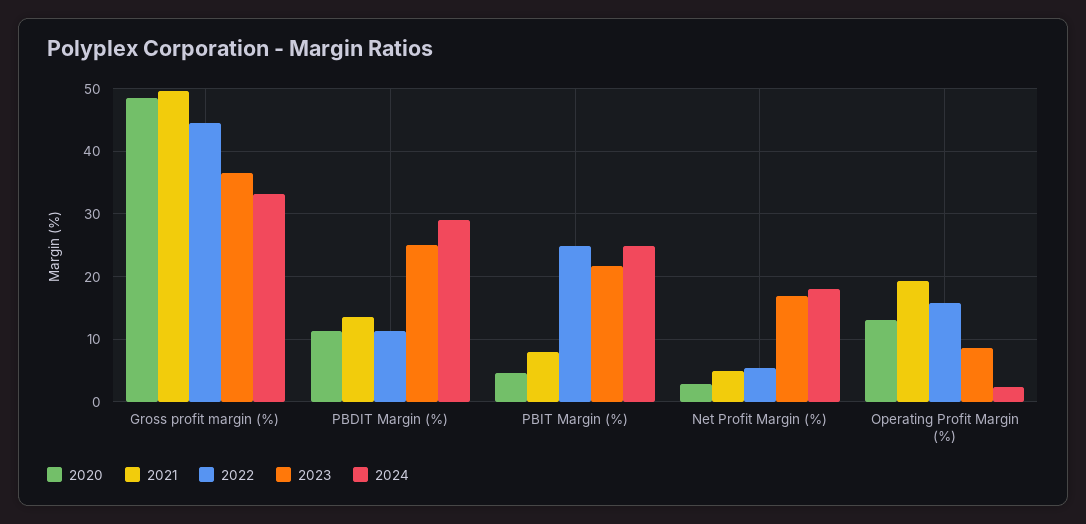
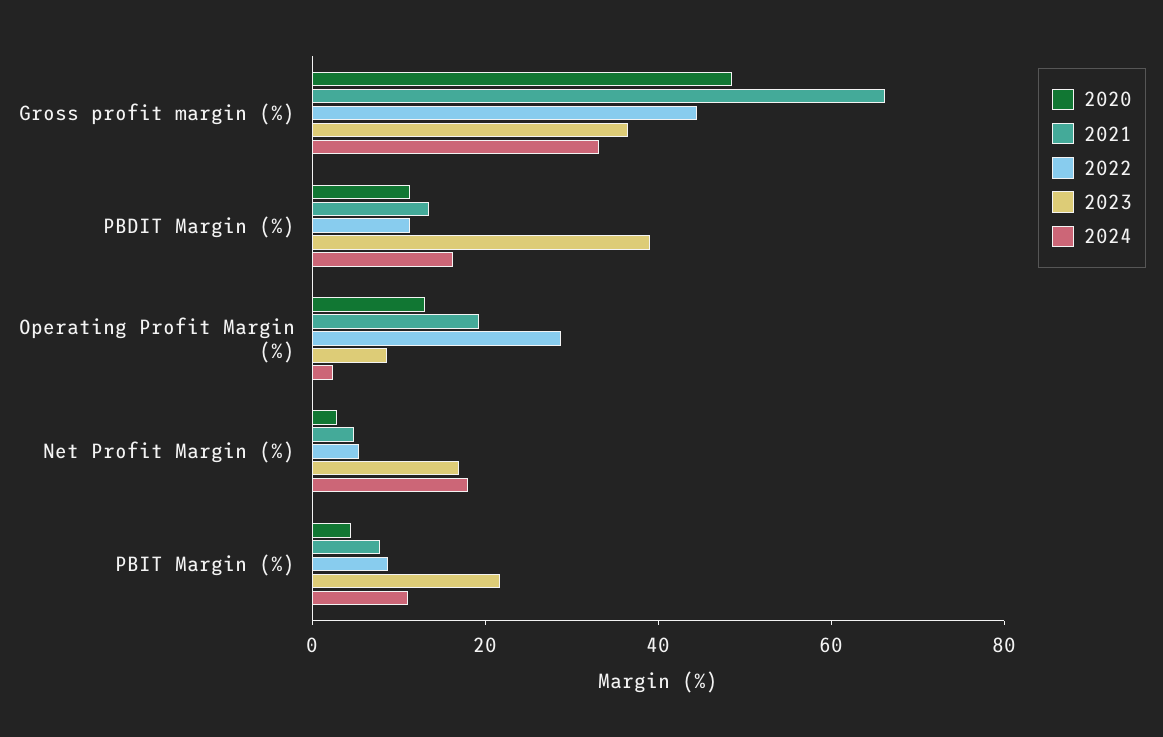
  {
    "2020": {
      "Gross profit margin (%)": 49,
      "PBDIT Margin (%)": 11,
      "PBIT Margin (%)": 5,
      "Net Profit Margin (%)": 3,
      "Operating Profit Margin (%)": 13
    },
    "2021": {
-     "Gross profit margin (%)": 50,
+     "Gross profit margin (%)": 65,
      "PBDIT Margin (%)": 13,
      "PBIT Margin (%)": 8,
      "Net Profit Margin (%)": 5,
      "Operating Profit Margin (%)": 19
    },
    "2022": {
      "Gross profit margin (%)": 45,
      "PBDIT Margin (%)": 11,
-     "PBIT Margin (%)": 25,
+     "PBIT Margin (%)": 10,
      "Net Profit Margin (%)": 5,
-     "Operating Profit Margin (%)": 16
+     "Operating Profit Margin (%)": 30
    },
    "2023": {
      "Gross profit margin (%)": 37,
-     "PBDIT Margin (%)": 25,
+     "PBDIT Margin (%)": 40,
      "PBIT Margin (%)": 22,
      "Net Profit Margin (%)": 17,
      "Operating Profit Margin (%)": 9
    },
    "2024": {
      "Gross profit margin (%)": 33,
-     "PBDIT Margin (%)": 29,
+     "PBDIT Margin (%)": 15,
-     "PBIT Margin (%)": 25,
+     "PBIT Margin (%)": 10,
      "Net Profit Margin (%)": 18,
      "Operating Profit Margin (%)": 2
    }
  }

